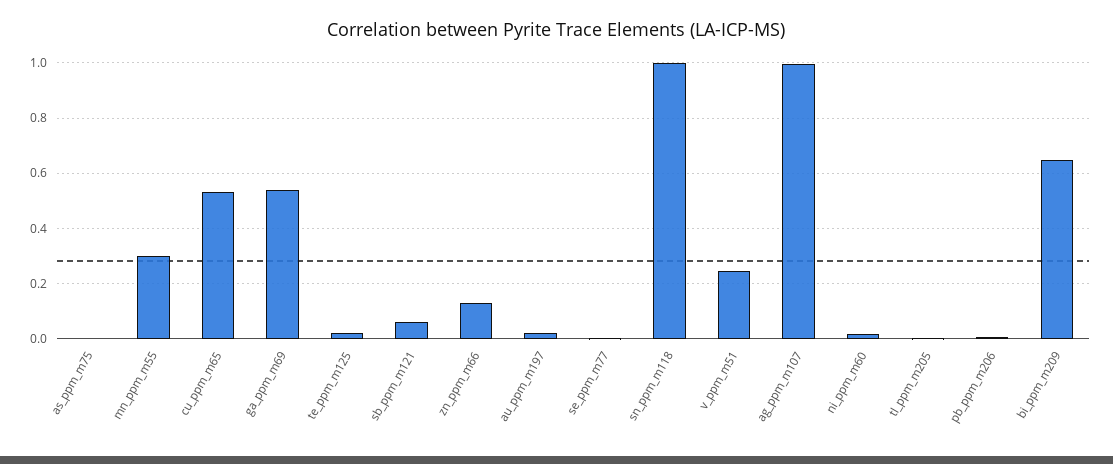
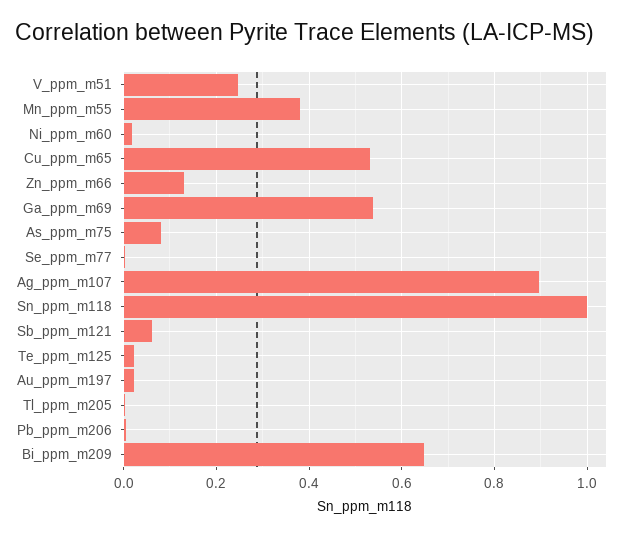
  {
-   "as_ppm_m75": 0,
+   "as_ppm_m75": 0.08,
-   "mn_ppm_m55": 0.3,
+   "mn_ppm_m55": 0.38,
    "cu_ppm_m65": 0.54,
    "ga_ppm_m69": 0.54,
    "te_ppm_m125": 0.02,
    "sb_ppm_m121": 0.06,
    "zn_ppm_m66": 0.14,
    "au_ppm_m197": 0.02,
    "se_ppm_m77": 0,
    "sn_ppm_m118": 1,
    "v_ppm_m51": 0.24,
-   "ag_ppm_m107": 1,
+   "ag_ppm_m107": 0.9,
    "ni_ppm_m60": 0.02,
    "tl_ppm_m205": 0,
    "pb_ppm_m206": 0,
    "bi_ppm_m209": 0.64
  }

